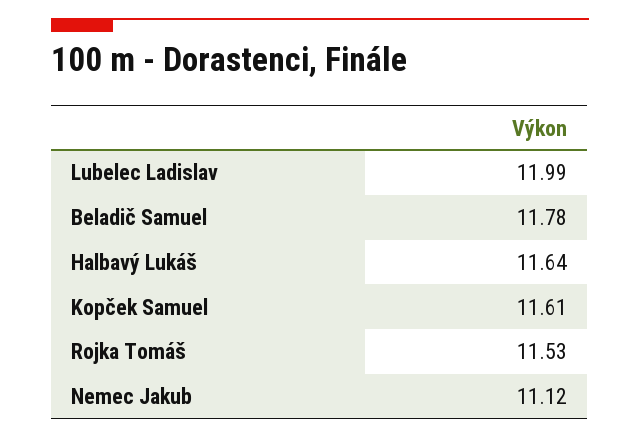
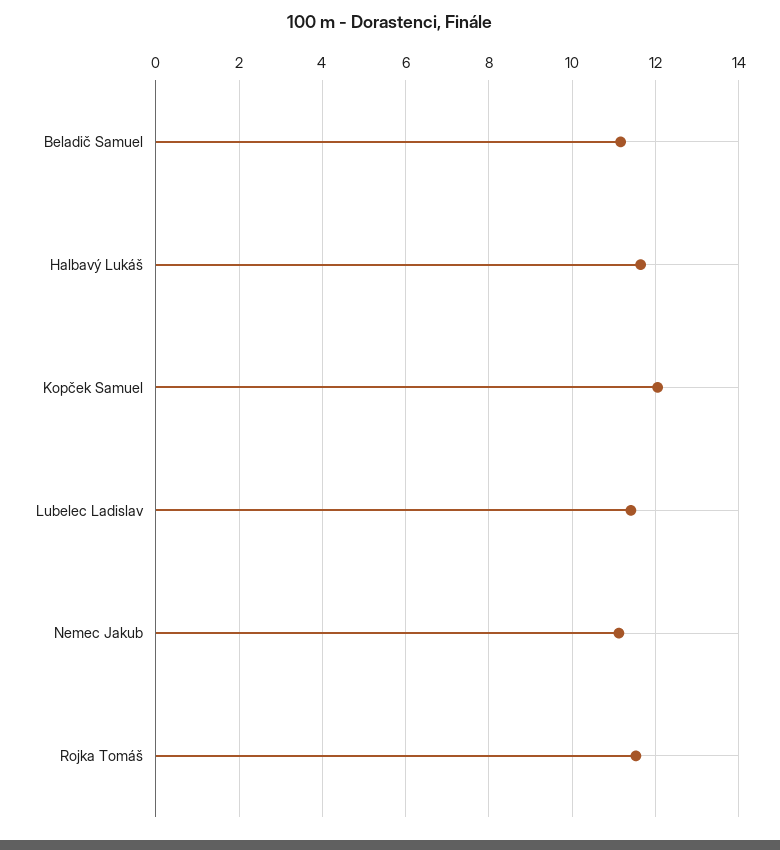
  {
-   "Lubelec Ladislav": 11.99,
+   "Lubelec Ladislav": 11.4,
-   "Beladič Samuel": 11.78,
+   "Beladič Samuel": 11.2,
    "Halbavý Lukáš": 11.64,
-   "Kopček Samuel": 11.61,
+   "Kopček Samuel": 12,
    "Rojka Tomáš": 11.53,
    "Nemec Jakub": 11.12
  }

